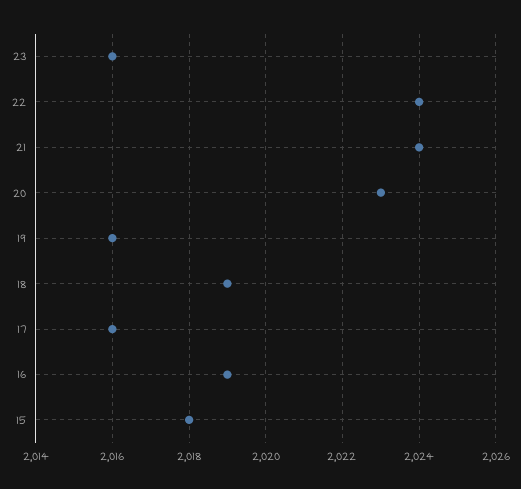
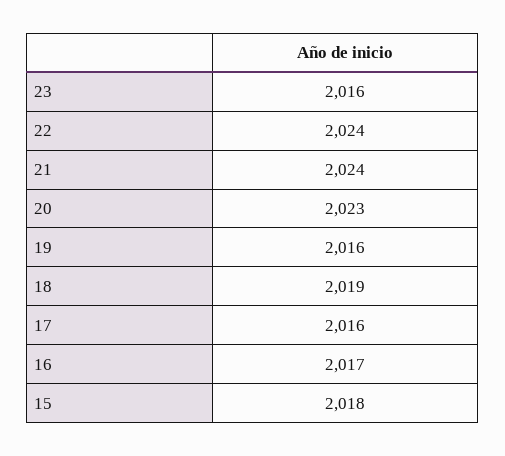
  {
    "23": 2016,
    "22": 2024,
    "21": 2024,
    "20": 2023,
    "19": 2016,
    "18": 2019,
    "17": 2016,
-   "16": 2019,
+   "16": 2017,
    "15": 2018
  }

